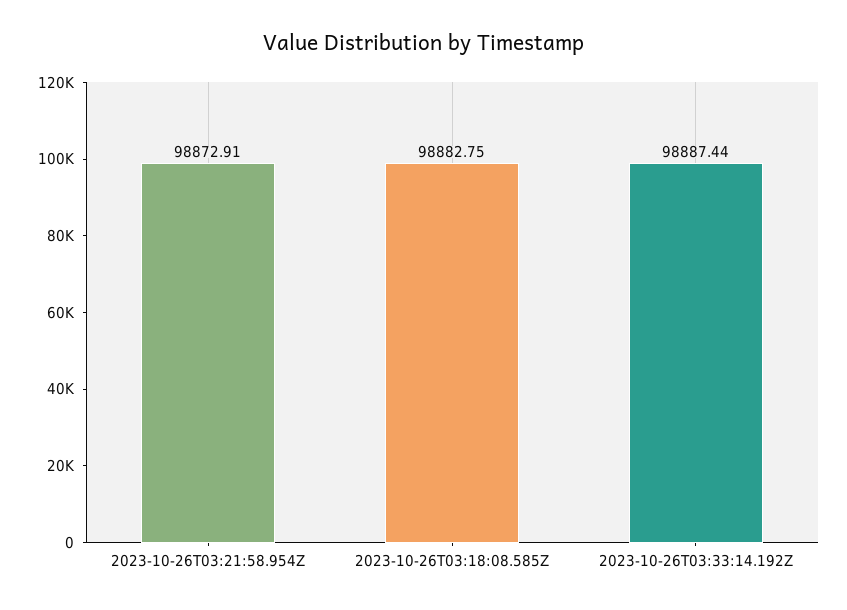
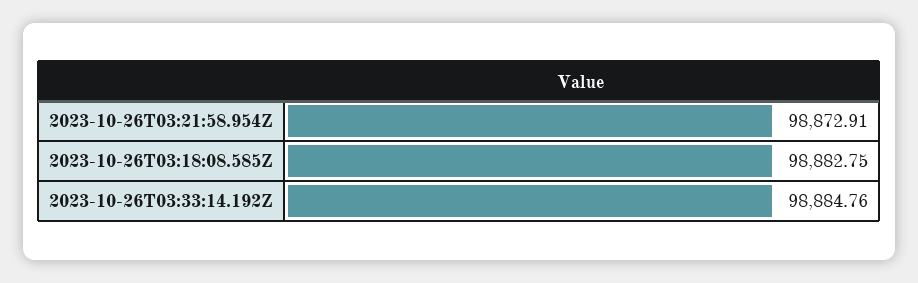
  {
    "2023-10-26T03:21:58.954Z": 98872.91,
    "2023-10-26T03:18:08.585Z": 98882.75,
-   "2023-10-26T03:33:14.192Z": 98887.44
+   "2023-10-26T03:33:14.192Z": 98884.76
  }

